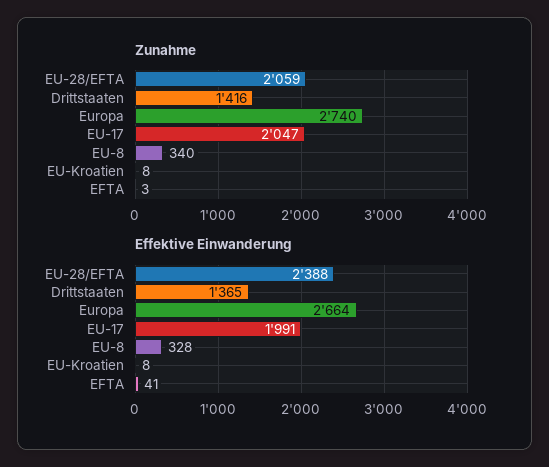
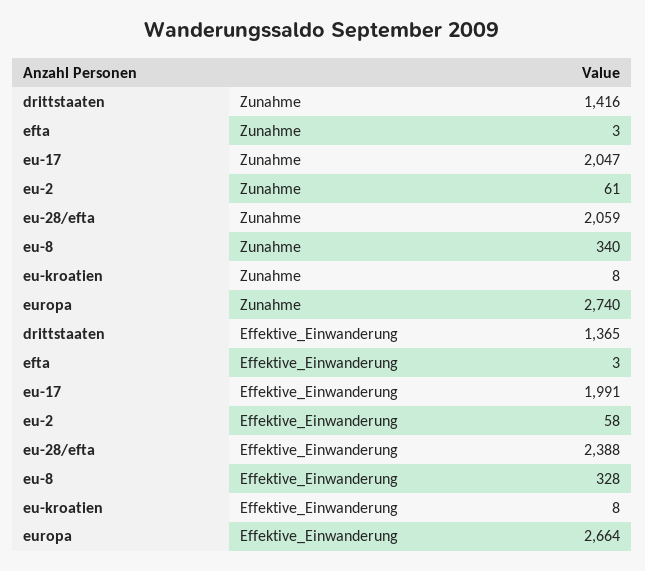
  {
    "Zunahme": {
      "EU-28/EFTA": 2059,
      "Drittstaaten": 1416,
      "Europa": 2740,
      "EU-17": 2047,
      "EU-8": 340,
      "EU-Kroatien": 8,
-     "EFTA": 3
+     "EFTA": 3,
+     "eu-2": 61
    },
    "Effektive Einwanderung": {
      "EU-28/EFTA": 2388,
      "Drittstaaten": 1365,
      "Europa": 2664,
      "EU-17": 1991,
      "EU-8": 328,
      "EU-Kroatien": 8,
-     "EFTA": 41
+     "EFTA": 3,
+     "eu-2": 58
    }
  }

